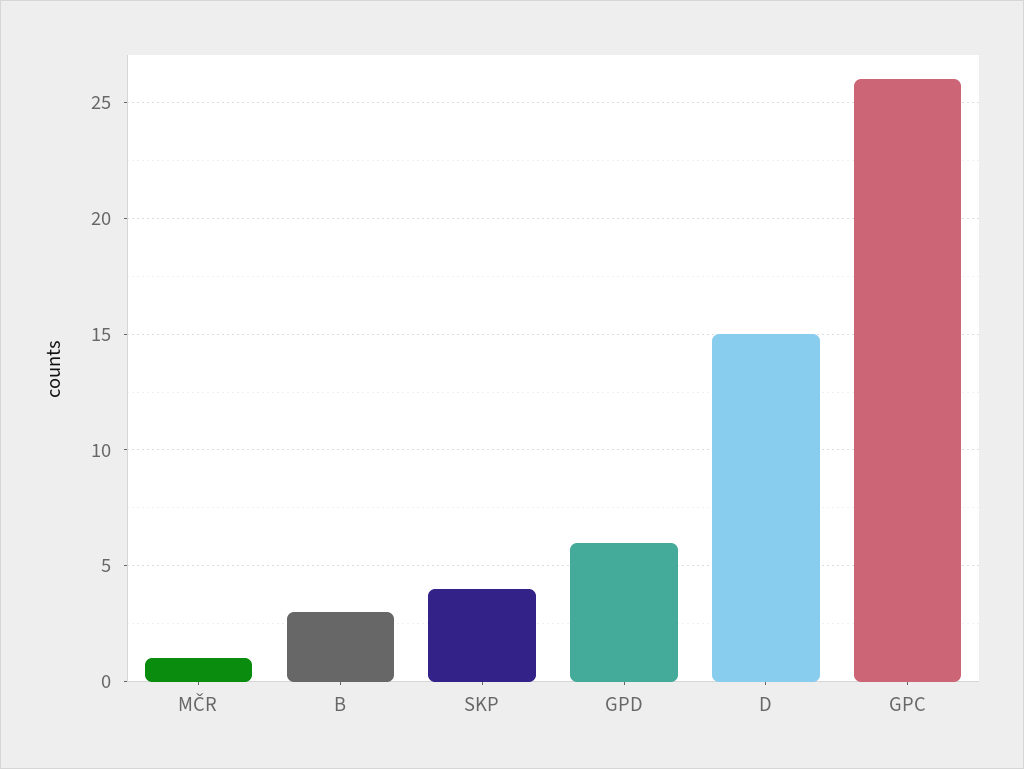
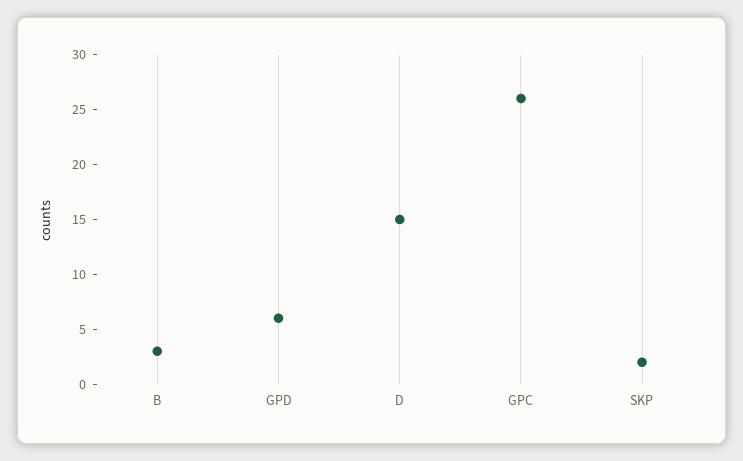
  {
-   "MČR": 1,
    "B": 3,
-   "SKP": 4,
+   "SKP": 2,
    "GPD": 6,
    "D": 15,
    "GPC": 26
  }

